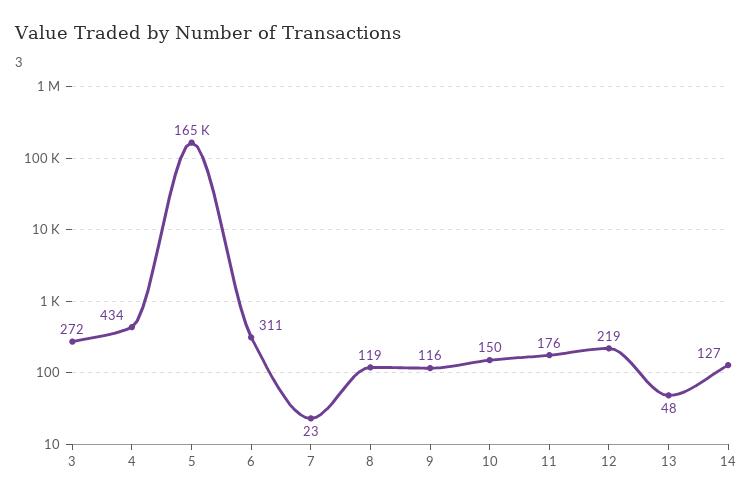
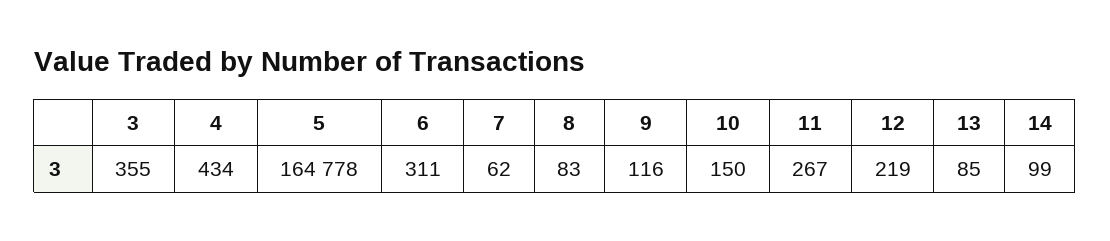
  {
-   "3": 272,
+   "3": 355,
    "4": 434,
    "5": 164778,
    "6": 311,
-   "7": 23,
+   "7": 62,
-   "8": 119,
+   "8": 83,
    "9": 116,
    "10": 150,
-   "11": 176,
+   "11": 267,
    "12": 219,
-   "13": 48,
+   "13": 85,
-   "14": 127
+   "14": 99
  }

